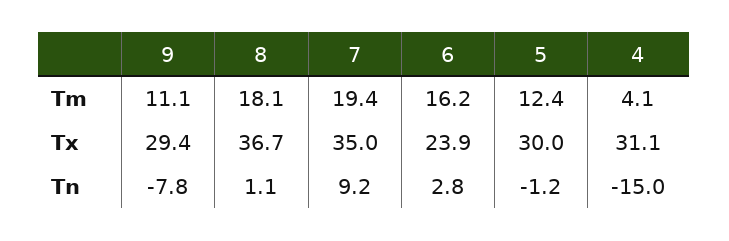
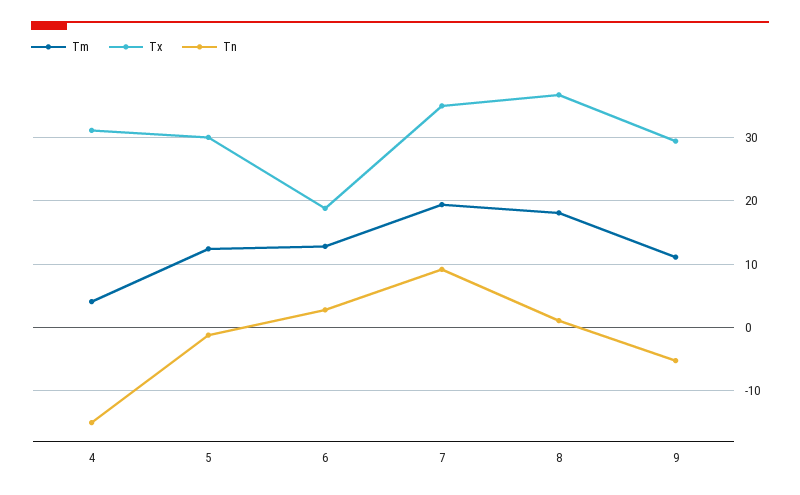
  {
    "Tm": {
      "9": 11.1,
      "8": 18.1,
      "7": 19.4,
-     "6": 16.2,
+     "6": 13,
      "5": 12.4,
      "4": 4.1
    },
    "Tx": {
      "9": 29.4,
      "8": 36.7,
      "7": 35,
-     "6": 23.9,
+     "6": 19,
      "5": 30,
      "4": 31.1
    },
    "Tn": {
-     "9": -7.8,
+     "9": -5,
      "8": 1.1,
      "7": 9.2,
      "6": 2.8,
      "5": -1.2,
      "4": -15
    }
  }

